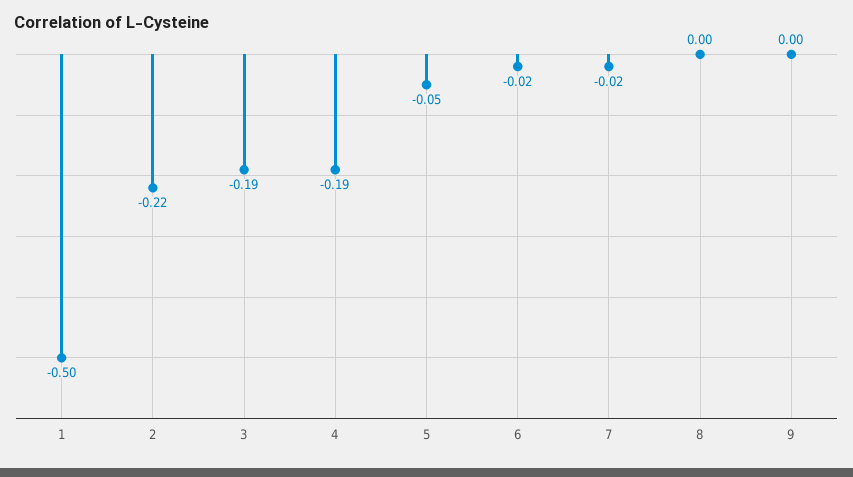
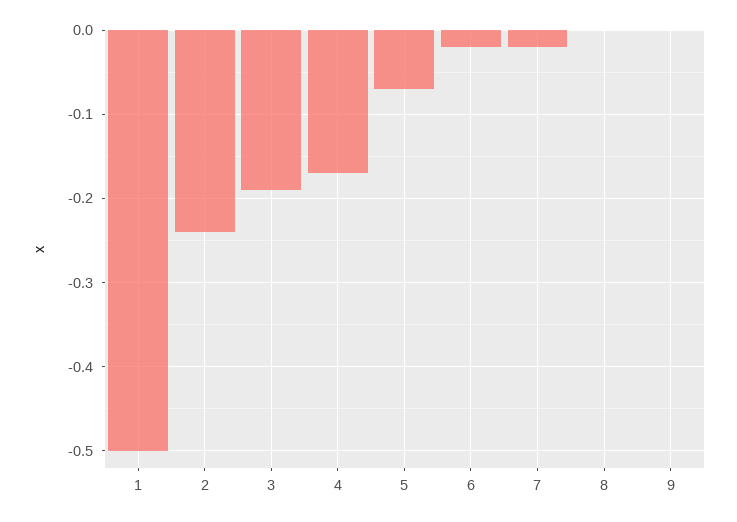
  {
    "1": -0.5,
-   "2": -0.22,
+   "2": -0.24,
    "3": -0.19,
-   "4": -0.19,
+   "4": -0.17,
-   "5": -0.05,
+   "5": -0.07,
    "6": -0.02,
    "7": -0.02,
    "8": 0,
    "9": 0
  }

